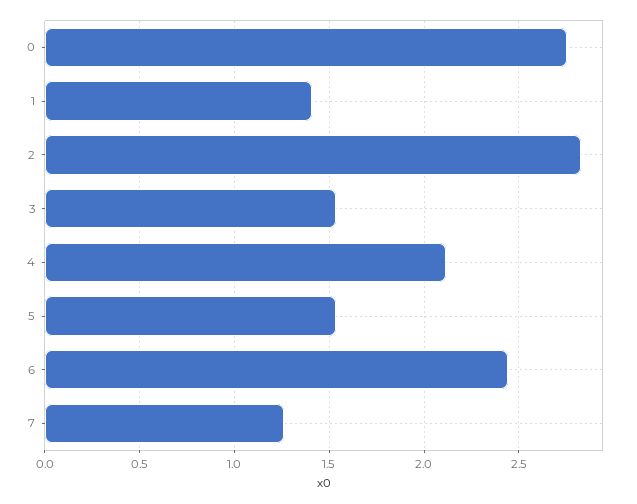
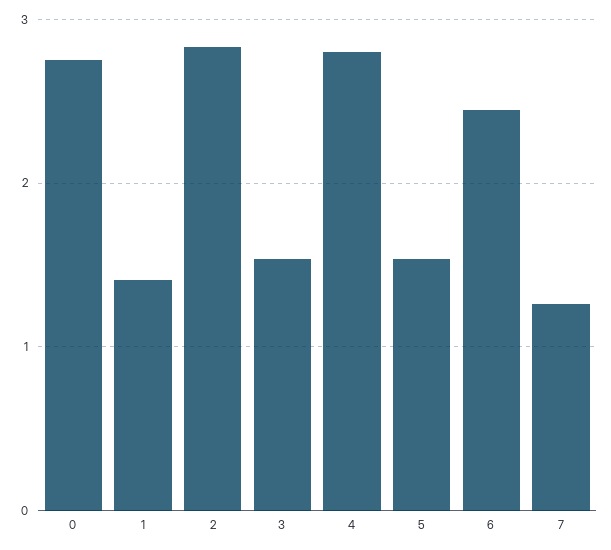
  {
    "0": 2.75,
    "1": 1.4,
    "2": 2.85,
    "3": 1.55,
-   "4": 2.1,
+   "4": 2.8,
    "5": 1.55,
    "6": 2.45,
    "7": 1.25
  }

